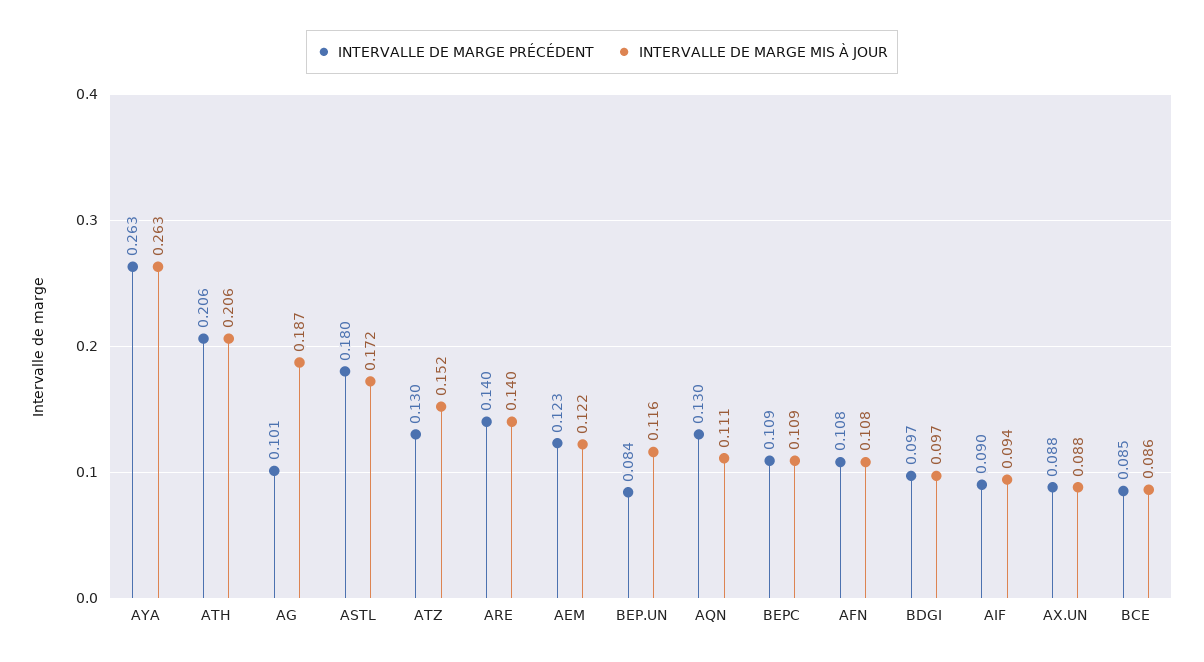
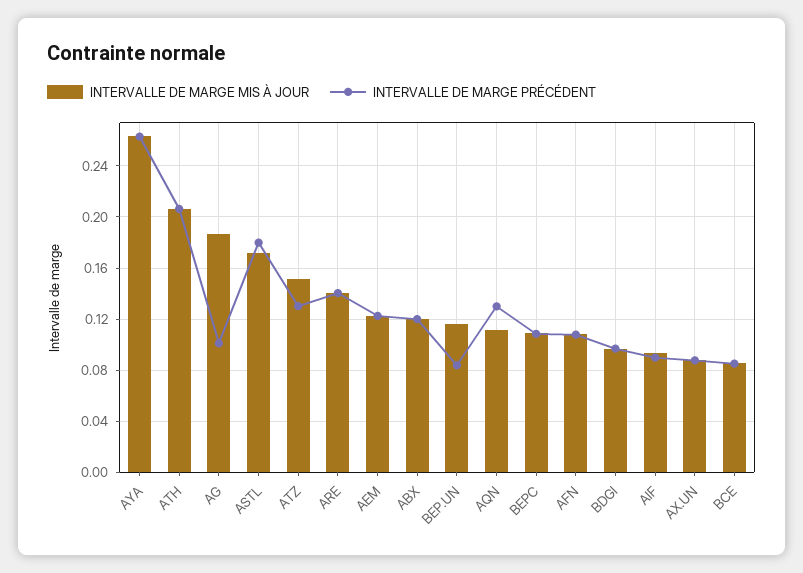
  {
    "INTERVALLE DE MARGE PRÉCÉDENT": {
      "AYA": 0.263,
      "ATH": 0.206,
      "AG": 0.101,
      "ASTL": 0.18,
      "ATZ": 0.13,
      "ARE": 0.14,
      "AEM": 0.123,
      "BEP.UN": 0.084,
      "AQN": 0.13,
      "BEPC": 0.109,
      "AFN": 0.108,
      "BDGI": 0.097,
      "AIF": 0.09,
      "AX.UN": 0.088,
-     "BCE": 0.085
+     "BCE": 0.085,
+     "ABX": 0.12
    },
    "INTERVALLE DE MARGE MIS À JOUR": {
      "AYA": 0.263,
      "ATH": 0.206,
      "AG": 0.187,
      "ASTL": 0.172,
      "ATZ": 0.152,
      "ARE": 0.14,
      "AEM": 0.122,
      "BEP.UN": 0.116,
      "AQN": 0.111,
      "BEPC": 0.109,
      "AFN": 0.108,
      "BDGI": 0.097,
      "AIF": 0.094,
      "AX.UN": 0.088,
-     "BCE": 0.086
+     "BCE": 0.086,
+     "ABX": 0.12
    }
  }

